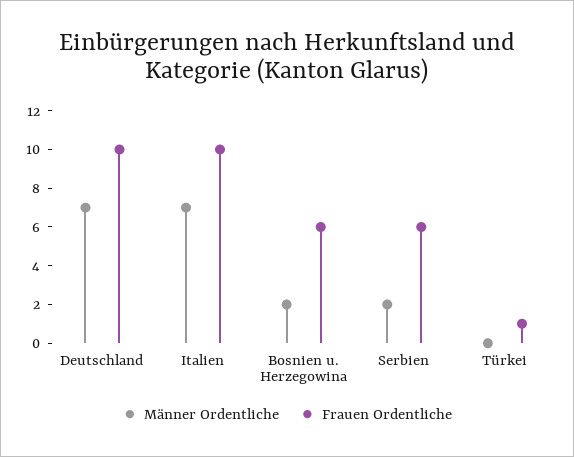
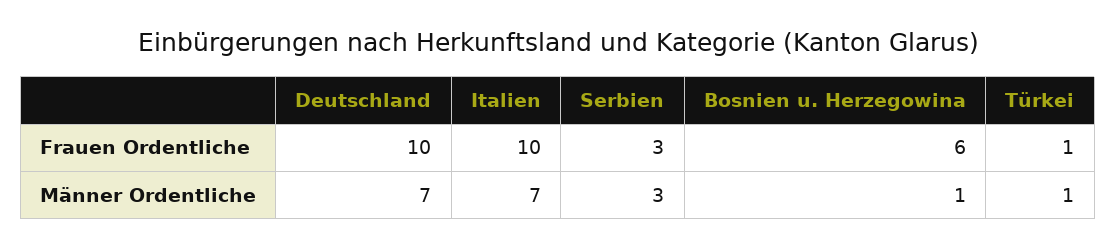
  {
    "Männer Ordentliche": {
      "Deutschland": 7,
      "Italien": 7,
-     "Bosnien u. Herzegowina": 2,
+     "Bosnien u. Herzegowina": 1,
-     "Serbien": 2,
+     "Serbien": 3,
-     "Türkei": 0
+     "Türkei": 1
    },
    "Frauen Ordentliche": {
      "Deutschland": 10,
      "Italien": 10,
      "Bosnien u. Herzegowina": 6,
-     "Serbien": 6,
+     "Serbien": 3,
      "Türkei": 1
    }
  }

